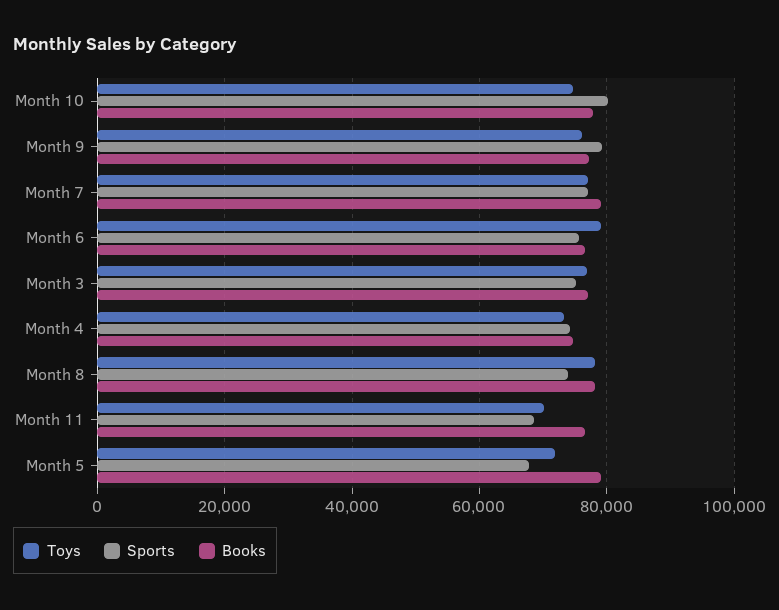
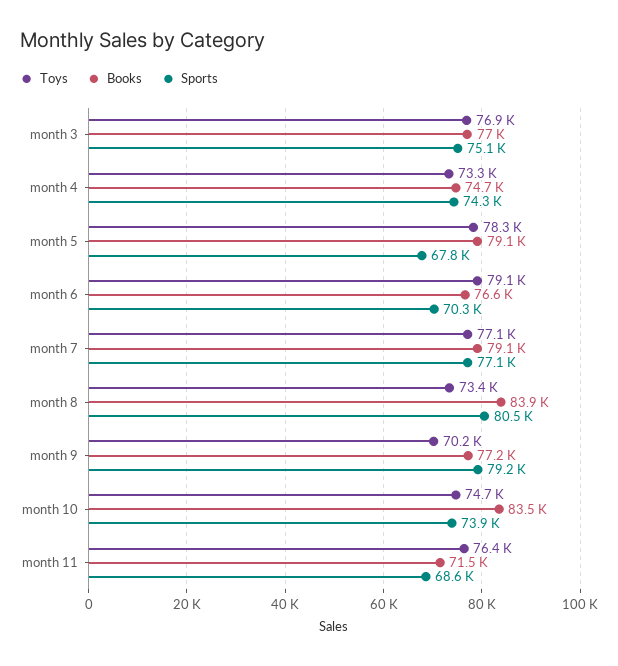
  {
    "Toys": {
      "Month 10": 74700,
-     "Month 9": 76000,
+     "Month 9": 70200,
      "Month 7": 77100,
      "Month 6": 79100,
      "Month 3": 76900,
      "Month 4": 73300,
-     "Month 8": 78000,
+     "Month 8": 73400,
-     "Month 11": 70000,
+     "Month 11": 76400,
-     "Month 5": 72000
+     "Month 5": 78300
    },
    "Sports": {
-     "Month 10": 80000,
+     "Month 10": 73900,
      "Month 9": 79200,
      "Month 7": 77100,
-     "Month 6": 76000,
+     "Month 6": 70300,
      "Month 3": 75100,
      "Month 4": 74300,
-     "Month 8": 74000,
+     "Month 8": 80500,
      "Month 11": 68600,
      "Month 5": 67800
    },
    "Books": {
-     "Month 10": 78000,
+     "Month 10": 83500,
      "Month 9": 77200,
      "Month 7": 79100,
      "Month 6": 76600,
      "Month 3": 77000,
      "Month 4": 74700,
-     "Month 8": 78000,
+     "Month 8": 83900,
-     "Month 11": 76000,
+     "Month 11": 71500,
      "Month 5": 79100
    }
  }

